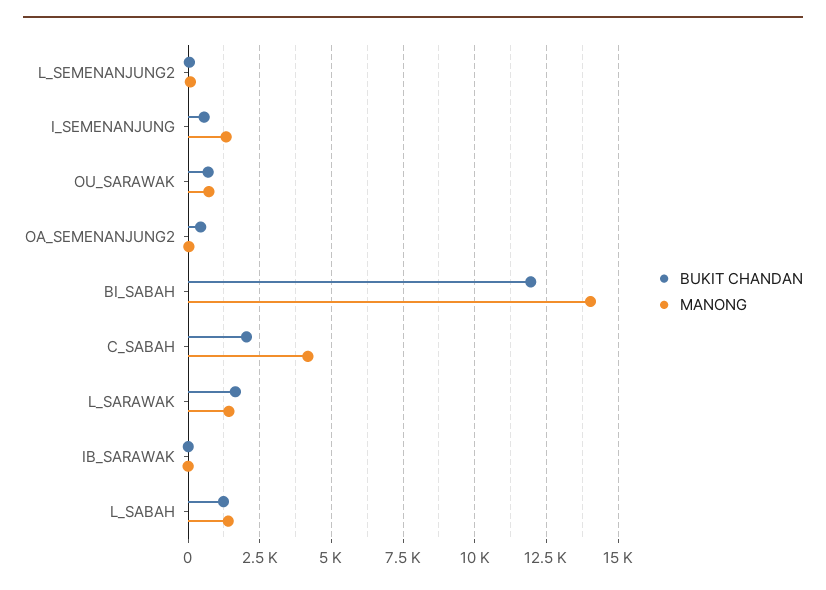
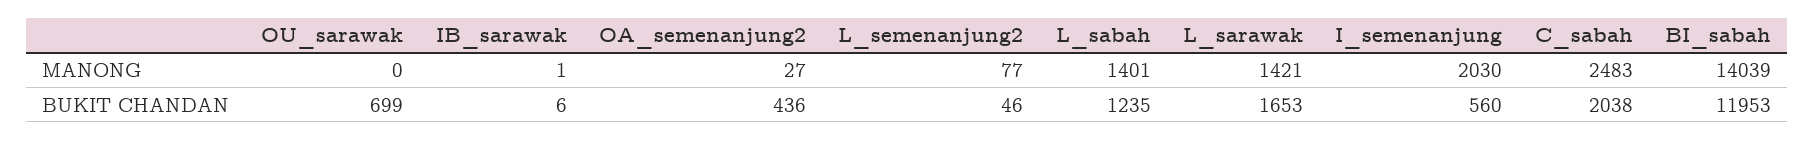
  {
    "BUKIT CHANDAN": {
      "L_SEMENANJUNG2": 46,
      "I_SEMENANJUNG": 560,
      "OU_SARAWAK": 699,
      "OA_SEMENANJUNG2": 436,
      "BI_SABAH": 11953,
      "C_SABAH": 2038,
      "L_SARAWAK": 1653,
      "IB_SARAWAK": 6,
      "L_SABAH": 1235
    },
    "MANONG": {
      "L_SEMENANJUNG2": 77,
-     "I_SEMENANJUNG": 1250,
+     "I_SEMENANJUNG": 2030,
-     "OU_SARAWAK": 750,
+     "OU_SARAWAK": 0,
      "OA_SEMENANJUNG2": 27,
      "BI_SABAH": 14039,
-     "C_SABAH": 4250,
+     "C_SABAH": 2483,
      "L_SARAWAK": 1421,
      "IB_SARAWAK": 1,
      "L_SABAH": 1401
    }
  }

